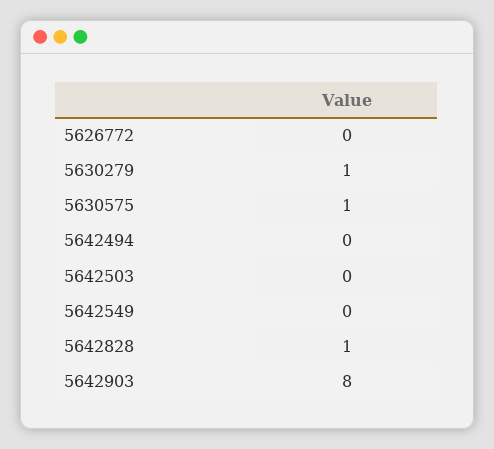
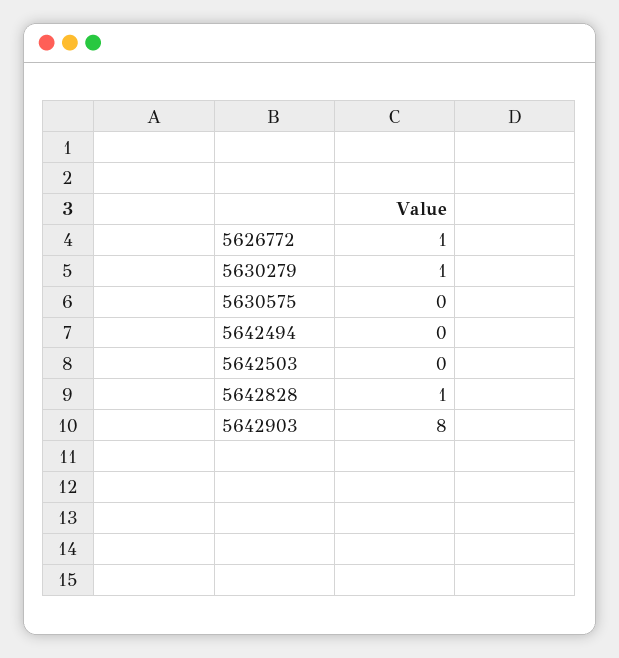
  {
-   "5626772": 0,
+   "5626772": 1,
    "5630279": 1,
-   "5630575": 1,
+   "5630575": 0,
    "5642494": 0,
    "5642503": 0,
-   "5642549": 0,
    "5642828": 1,
    "5642903": 8
  }

